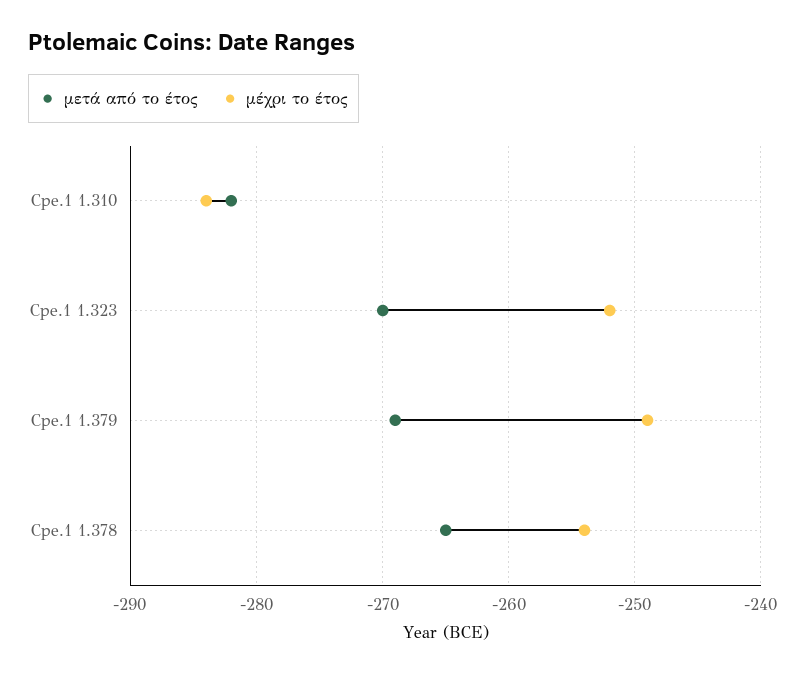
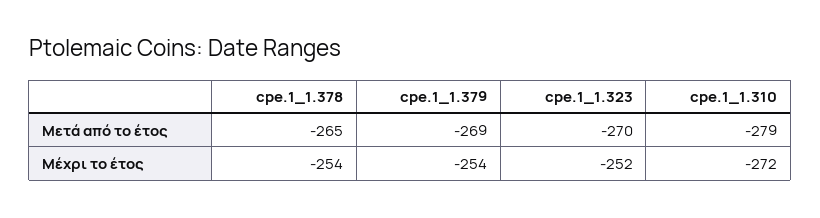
  {
    "μετά από το έτος": {
-     "Cpe.1 1.310": -282,
+     "Cpe.1 1.310": -279,
      "Cpe.1 1.323": -270,
      "Cpe.1 1.379": -269,
      "Cpe.1 1.378": -265
    },
    "μέχρι το έτος": {
-     "Cpe.1 1.310": -284,
+     "Cpe.1 1.310": -272,
      "Cpe.1 1.323": -252,
-     "Cpe.1 1.379": -249,
+     "Cpe.1 1.379": -254,
      "Cpe.1 1.378": -254
    }
  }

